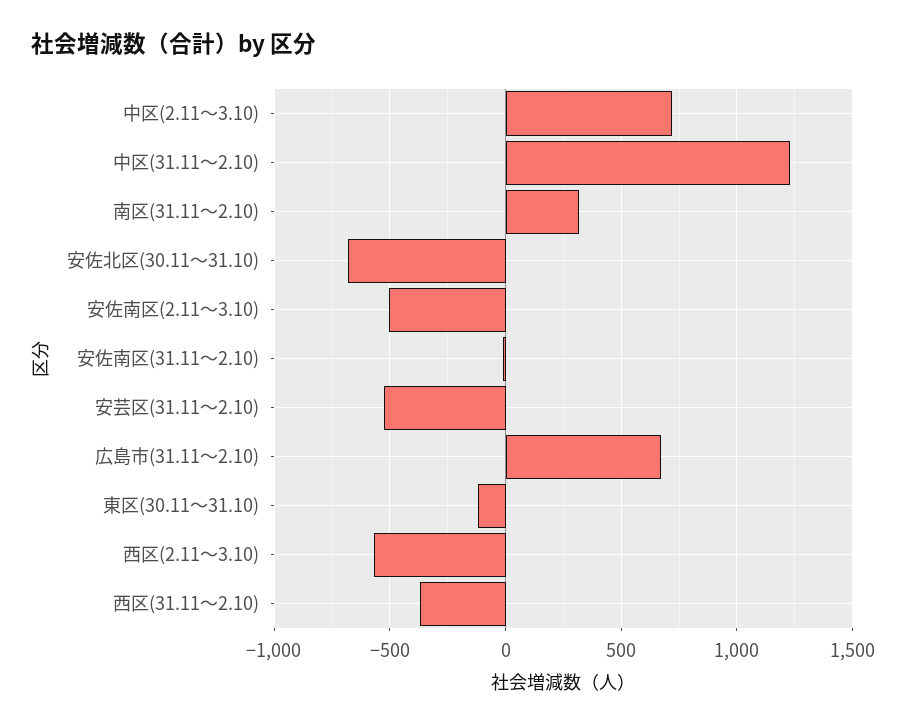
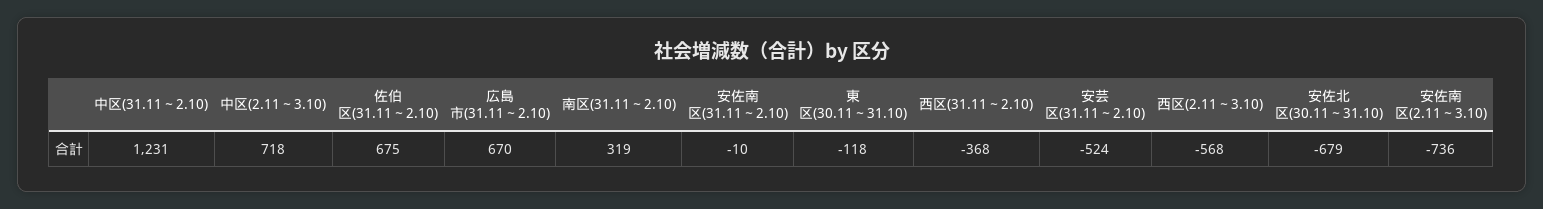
  {
    "中区(2.11～3.10)": 718,
    "中区(31.11～2.10)": 1231,
    "南区(31.11～2.10)": 319,
    "安佐北区(30.11～31.10)": -679,
-   "安佐南区(2.11～3.10)": -500,
+   "安佐南区(2.11～3.10)": -736,
    "安佐南区(31.11～2.10)": -10,
    "安芸区(31.11～2.10)": -524,
    "広島市(31.11～2.10)": 670,
    "東区(30.11～31.10)": -118,
    "西区(2.11～3.10)": -568,
-   "西区(31.11～2.10)": -368
+   "西区(31.11～2.10)": -368,
+   "佐伯区(31.11～2.10)": 675
  }

